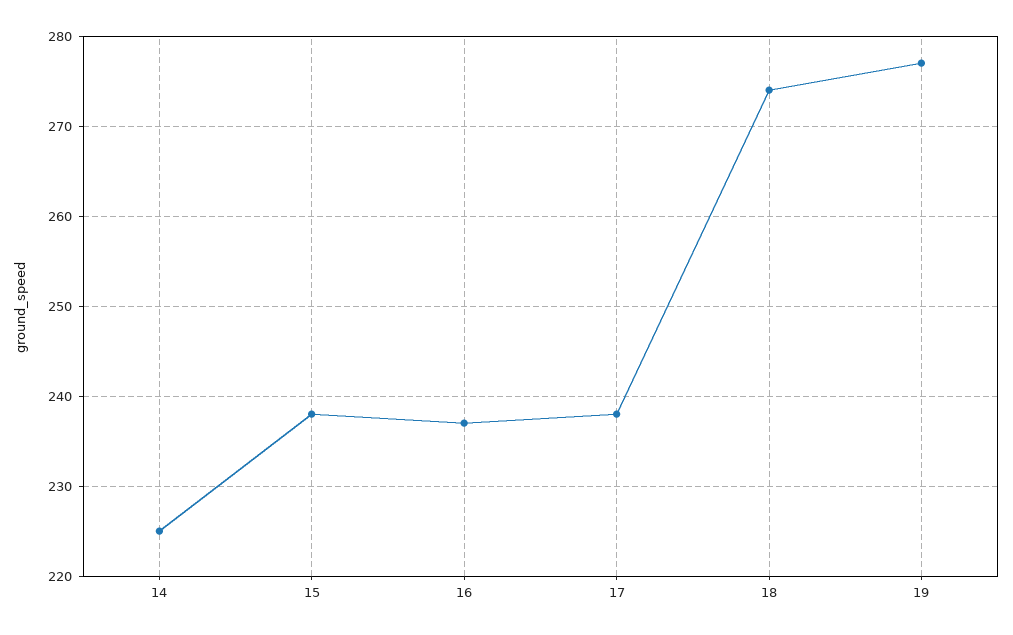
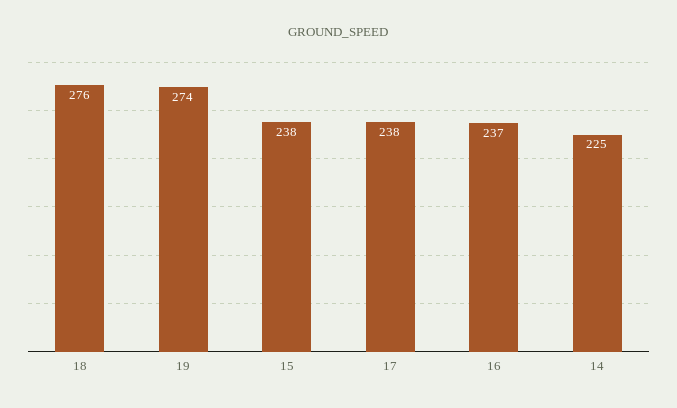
  {
    "14": 225,
    "15": 238,
    "16": 237,
    "17": 238,
-   "18": 274,
+   "18": 276,
-   "19": 277
+   "19": 274
  }

